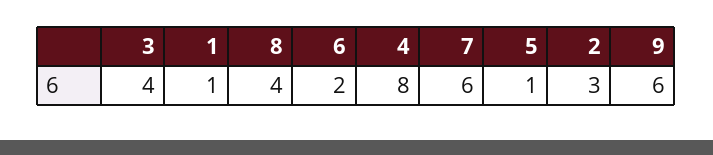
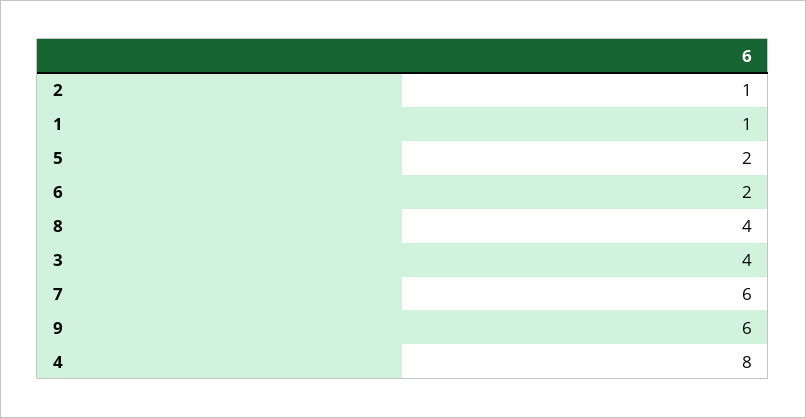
  {
    "3": 4,
    "1": 1,
    "8": 4,
    "6": 2,
    "4": 8,
    "7": 6,
-   "5": 1,
+   "5": 2,
-   "2": 3,
+   "2": 1,
    "9": 6
  }

